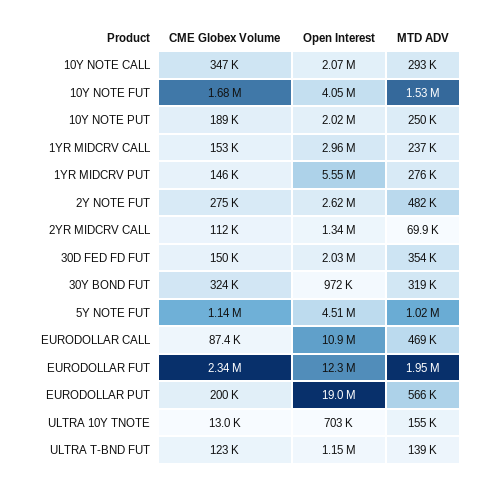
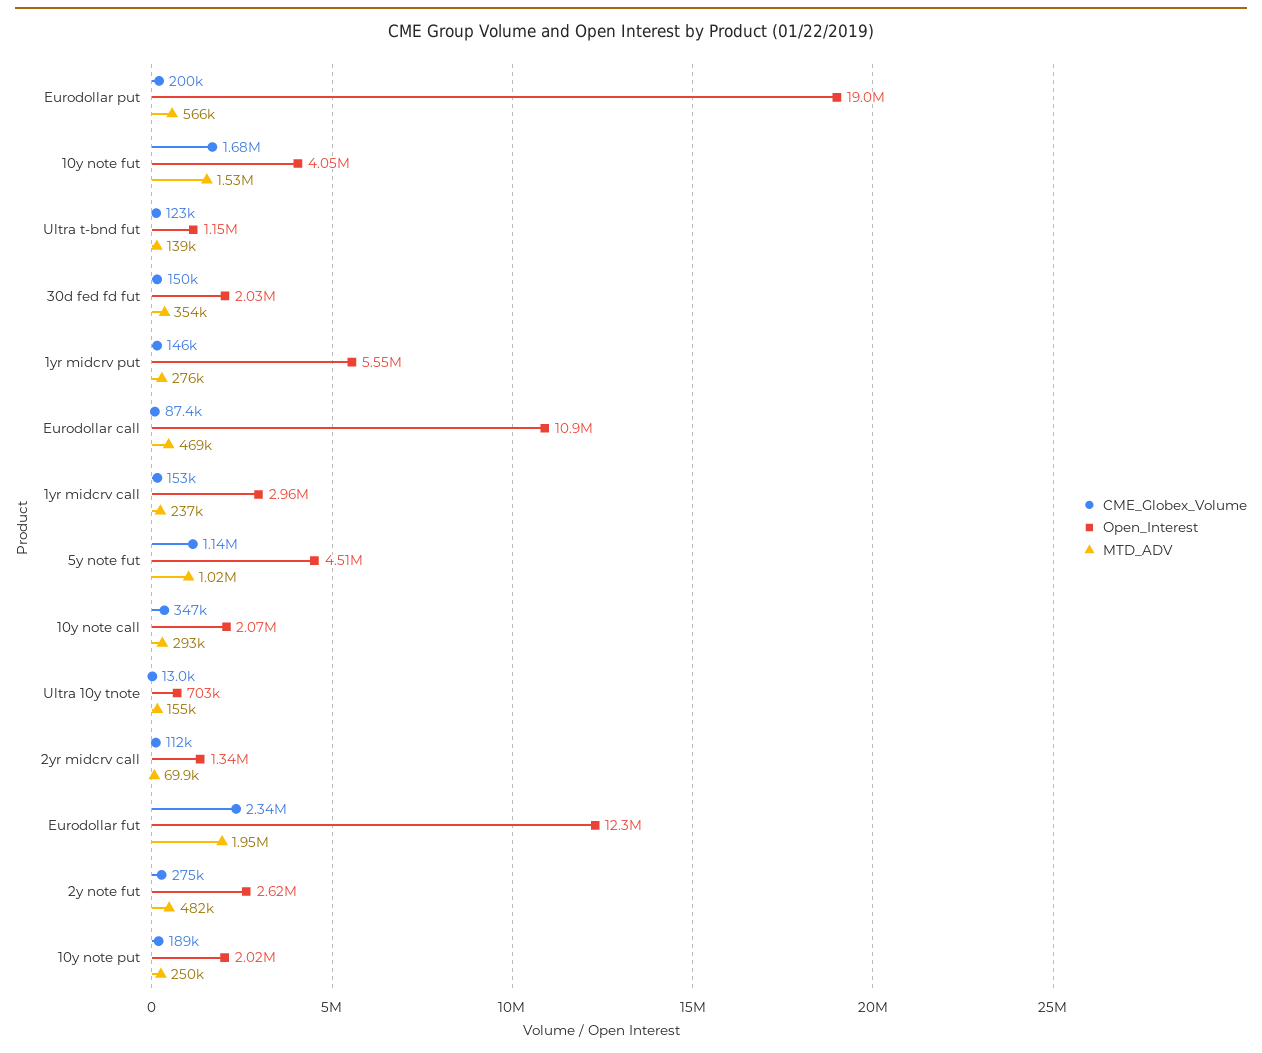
  {
    "CME Globex Volume": {
      "10Y NOTE CALL": 347000,
      "10Y NOTE FUT": 1680000,
      "10Y NOTE PUT": 189000,
      "1YR MIDCRV CALL": 153000,
      "1YR MIDCRV PUT": 146000,
      "2Y NOTE FUT": 275000,
      "2YR MIDCRV CALL": 112000,
      "30D FED FD FUT": 150000,
-     "30Y BOND FUT": 324000,
      "5Y NOTE FUT": 1140000,
      "EURODOLLAR CALL": 87400,
      "EURODOLLAR FUT": 2340000,
      "EURODOLLAR PUT": 200000,
      "ULTRA 10Y TNOTE": 13000,
      "ULTRA T-BND FUT": 123000
    },
    "Open Interest": {
      "10Y NOTE CALL": 2070000,
      "10Y NOTE FUT": 4050000,
      "10Y NOTE PUT": 2020000,
      "1YR MIDCRV CALL": 2960000,
      "1YR MIDCRV PUT": 5550000,
      "2Y NOTE FUT": 2620000,
      "2YR MIDCRV CALL": 1340000,
      "30D FED FD FUT": 2030000,
-     "30Y BOND FUT": 972000,
      "5Y NOTE FUT": 4510000,
      "EURODOLLAR CALL": 10900000,
      "EURODOLLAR FUT": 12300000,
      "EURODOLLAR PUT": 19000000,
      "ULTRA 10Y TNOTE": 703000,
      "ULTRA T-BND FUT": 1150000
    },
    "MTD ADV": {
      "10Y NOTE CALL": 293000,
      "10Y NOTE FUT": 1530000,
      "10Y NOTE PUT": 250000,
      "1YR MIDCRV CALL": 237000,
      "1YR MIDCRV PUT": 276000,
      "2Y NOTE FUT": 482000,
      "2YR MIDCRV CALL": 69900,
      "30D FED FD FUT": 354000,
-     "30Y BOND FUT": 319000,
      "5Y NOTE FUT": 1020000,
      "EURODOLLAR CALL": 469000,
      "EURODOLLAR FUT": 1950000,
      "EURODOLLAR PUT": 566000,
      "ULTRA 10Y TNOTE": 155000,
      "ULTRA T-BND FUT": 139000
    }
  }

